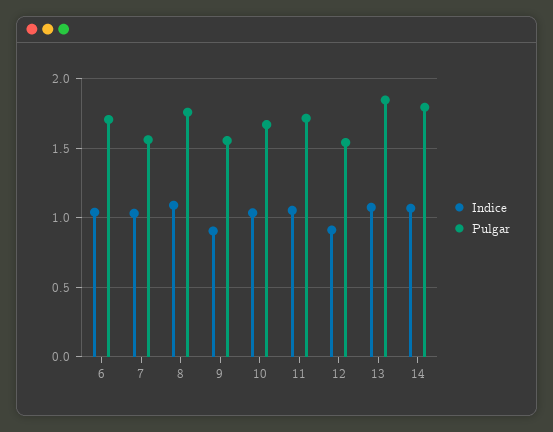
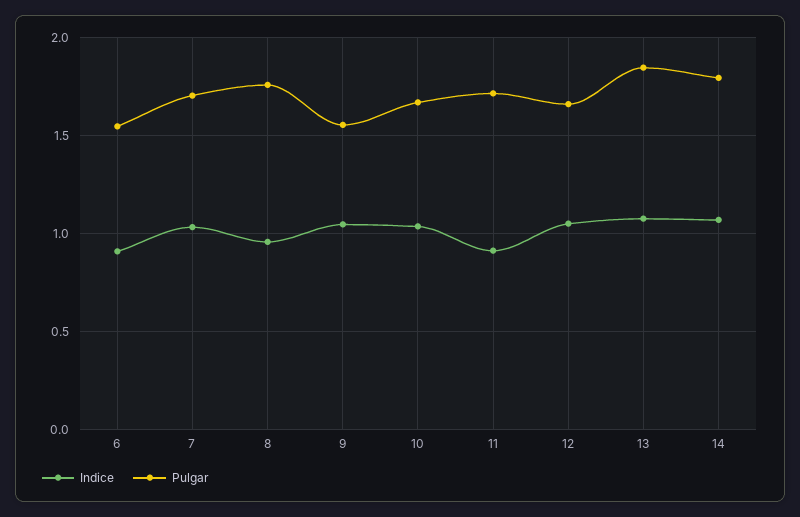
  {
    "Indice": {
-     "6": 1.05,
+     "6": 0.9,
      "7": 1.05,
-     "8": 1.1,
+     "8": 0.95,
-     "9": 0.9,
+     "9": 1.05,
      "10": 1.05,
-     "11": 1.05,
+     "11": 0.9,
-     "12": 0.9,
+     "12": 1.05,
      "13": 1.1,
      "14": 1.05
    },
    "Pulgar": {
-     "6": 1.7,
+     "6": 1.55,
-     "7": 1.55,
+     "7": 1.7,
      "8": 1.75,
      "9": 1.55,
      "10": 1.65,
      "11": 1.7,
-     "12": 1.55,
+     "12": 1.65,
      "13": 1.85,
      "14": 1.8
    }
  }

